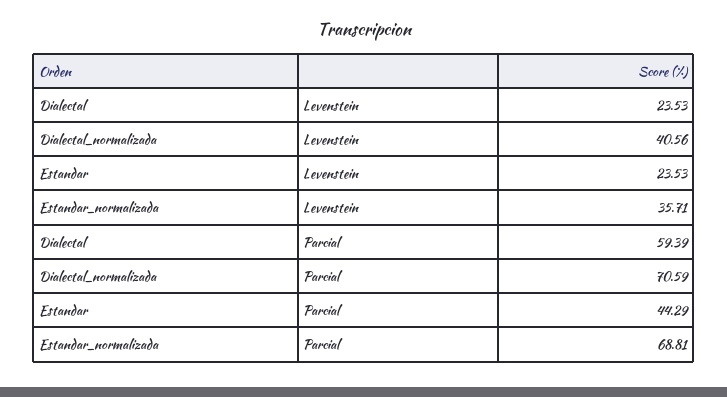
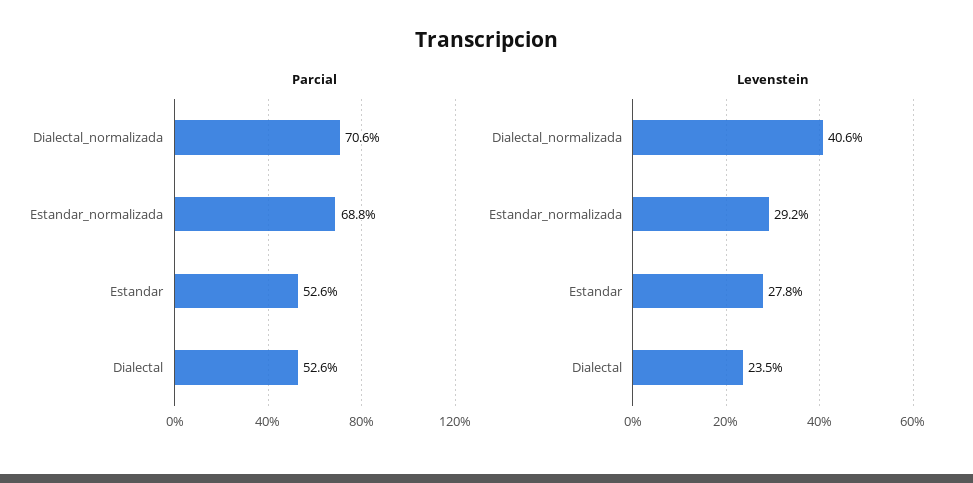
  {
    "Levenstein": {
      "Dialectal": 23.53,
      "Dialectal_normalizada": 40.56,
-     "Estandar": 23.53,
+     "Estandar": 27.8,
-     "Estandar_normalizada": 35.71
+     "Estandar_normalizada": 29.2
    },
    "Parcial": {
-     "Dialectal": 59.39,
+     "Dialectal": 52.6,
      "Dialectal_normalizada": 70.59,
-     "Estandar": 44.29,
+     "Estandar": 52.6,
      "Estandar_normalizada": 68.81
    }
  }

